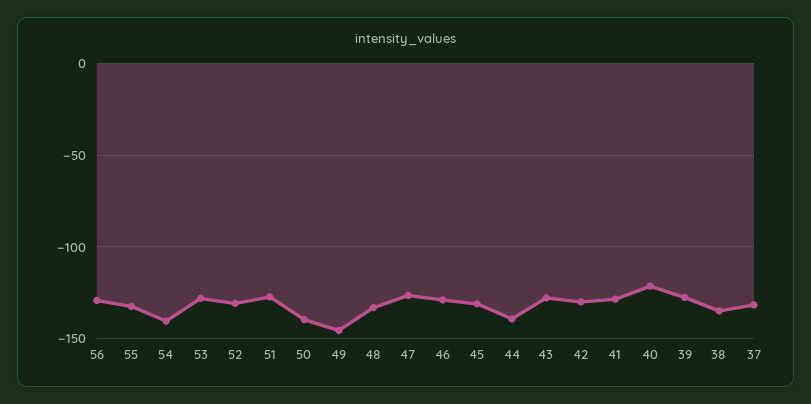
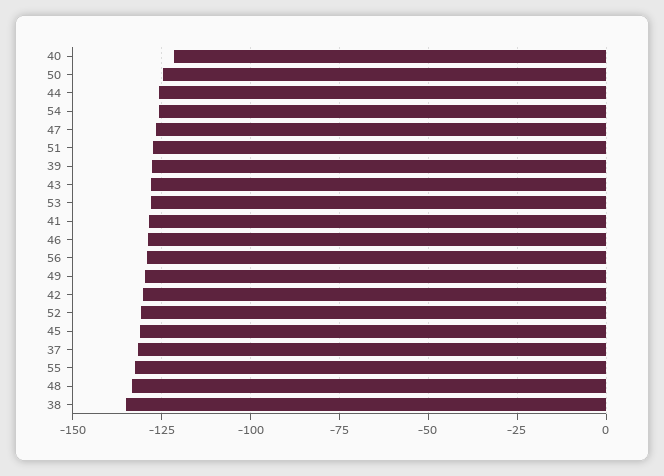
  {
    "56": -130,
    "55": -132.5,
-   "54": -140,
+   "54": -125,
    "53": -127.5,
    "52": -130,
    "51": -127.5,
-   "50": -140,
+   "50": -125,
-   "49": -145,
+   "49": -130,
    "48": -132.5,
    "47": -127.5,
    "46": -130,
    "45": -130,
-   "44": -140,
+   "44": -125,
    "43": -127.5,
    "42": -130,
    "41": -127.5,
    "40": -122.5,
    "39": -127.5,
    "38": -135,
    "37": -132.5
  }

